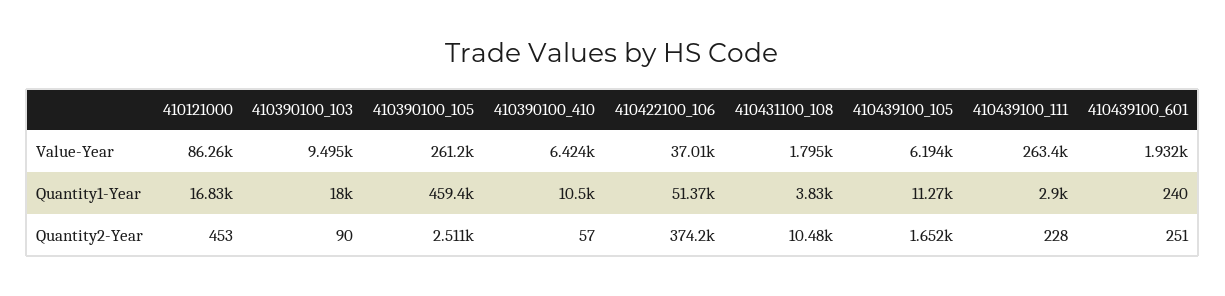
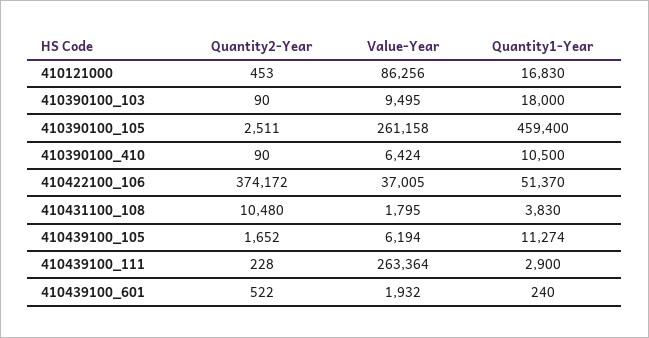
  {
    "410121000": {
      "Value-Year": 86256,
      "Quantity1-Year": 16830,
      "Quantity2-Year": 453
    },
    "410390100_103": {
      "Value-Year": 9495,
      "Quantity1-Year": 18000,
      "Quantity2-Year": 90
    },
    "410390100_105": {
      "Value-Year": 261158,
      "Quantity1-Year": 459400,
      "Quantity2-Year": 2511
    },
    "410390100_410": {
      "Value-Year": 6424,
      "Quantity1-Year": 10500,
-     "Quantity2-Year": 57
+     "Quantity2-Year": 90
    },
    "410422100_106": {
      "Value-Year": 37005,
      "Quantity1-Year": 51370,
      "Quantity2-Year": 374172
    },
    "410431100_108": {
      "Value-Year": 1795,
      "Quantity1-Year": 3830,
      "Quantity2-Year": 10480
    },
    "410439100_105": {
      "Value-Year": 6194,
      "Quantity1-Year": 11274,
      "Quantity2-Year": 1652
    },
    "410439100_111": {
      "Value-Year": 263364,
      "Quantity1-Year": 2900,
      "Quantity2-Year": 228
    },
    "410439100_601": {
      "Value-Year": 1932,
      "Quantity1-Year": 240,
-     "Quantity2-Year": 251
+     "Quantity2-Year": 522
    }
  }

